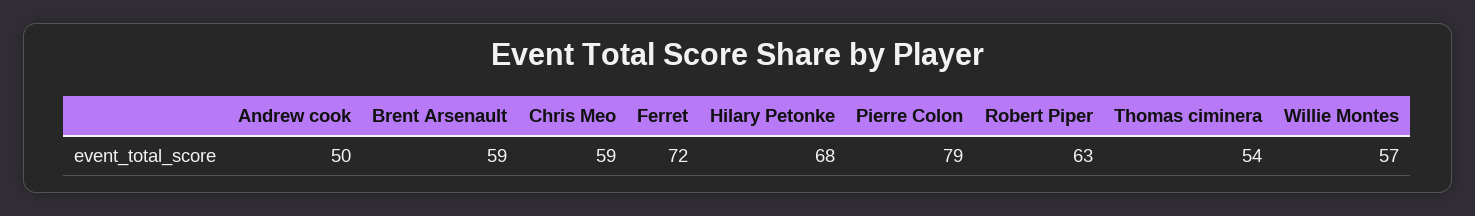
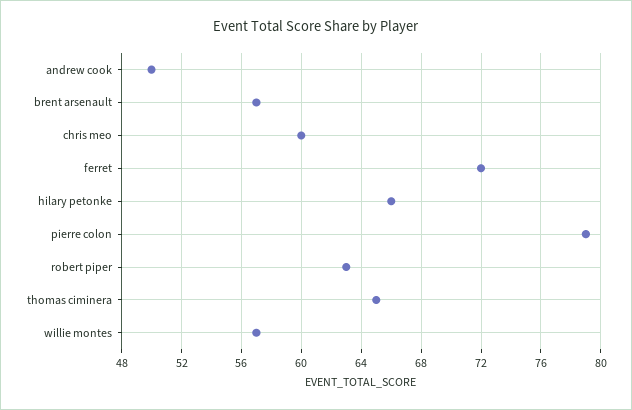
  {
    "Andrew cook": 50,
-   "Brent Arsenault": 59,
+   "Brent Arsenault": 57,
-   "Chris Meo": 59,
+   "Chris Meo": 60,
    "Ferret": 72,
-   "Hilary Petonke": 68,
+   "Hilary Petonke": 66,
    "Pierre Colon": 79,
    "Robert Piper": 63,
-   "Thomas ciminera": 54,
+   "Thomas ciminera": 65,
    "Willie Montes": 57
  }

